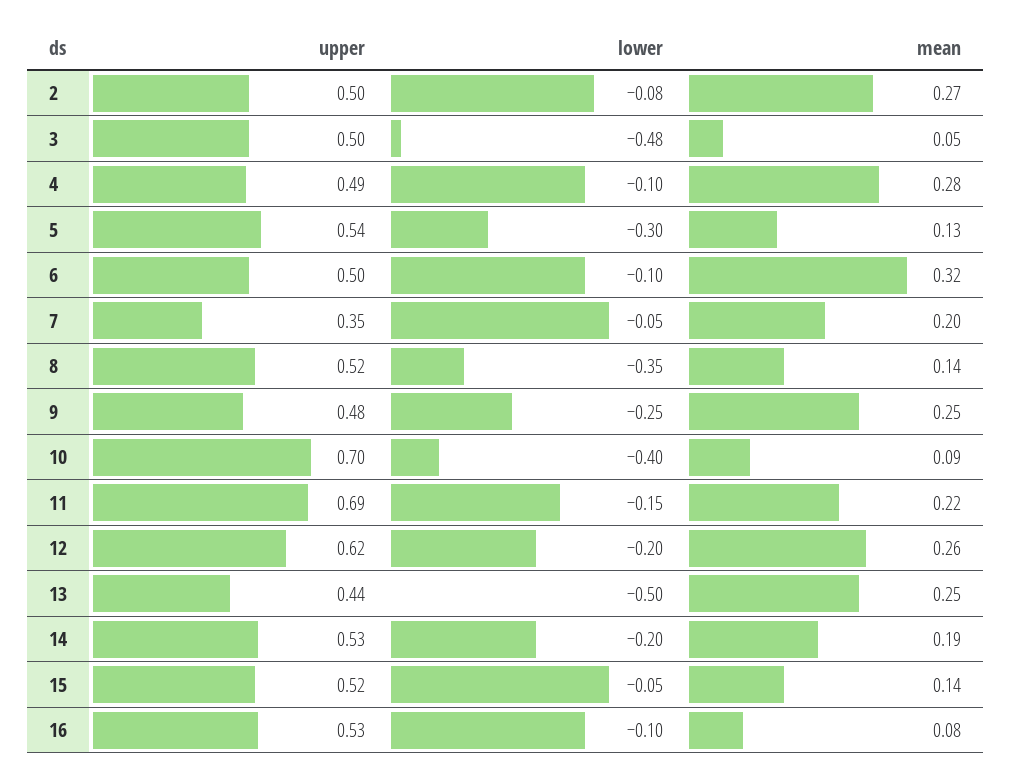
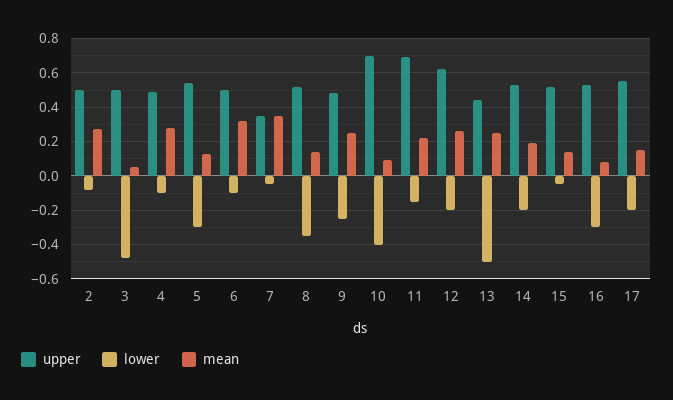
  {
    "upper": {
      "2": 0.5,
      "3": 0.5,
      "4": 0.49,
      "5": 0.54,
      "6": 0.5,
      "7": 0.35,
      "8": 0.52,
      "9": 0.48,
      "10": 0.7,
      "11": 0.69,
      "12": 0.62,
      "13": 0.44,
      "14": 0.53,
      "15": 0.52,
-     "16": 0.53
+     "16": 0.53,
+     "17": 0.55
    },
    "lower": {
      "2": -0.08,
      "3": -0.48,
      "4": -0.1,
      "5": -0.3,
      "6": -0.1,
      "7": -0.05,
      "8": -0.35,
      "9": -0.25,
      "10": -0.4,
      "11": -0.15,
      "12": -0.2,
      "13": -0.5,
      "14": -0.2,
      "15": -0.05,
-     "16": -0.1
+     "16": -0.3,
+     "17": -0.2
    },
    "mean": {
      "2": 0.27,
      "3": 0.05,
      "4": 0.28,
      "5": 0.13,
      "6": 0.32,
-     "7": 0.2,
+     "7": 0.35,
      "8": 0.14,
      "9": 0.25,
      "10": 0.09,
      "11": 0.22,
      "12": 0.26,
      "13": 0.25,
      "14": 0.19,
      "15": 0.14,
-     "16": 0.08
+     "16": 0.08,
+     "17": 0.15
    }
  }

